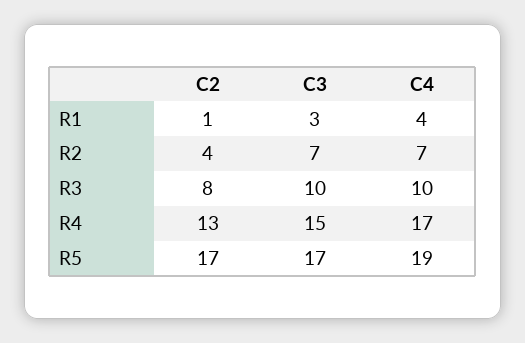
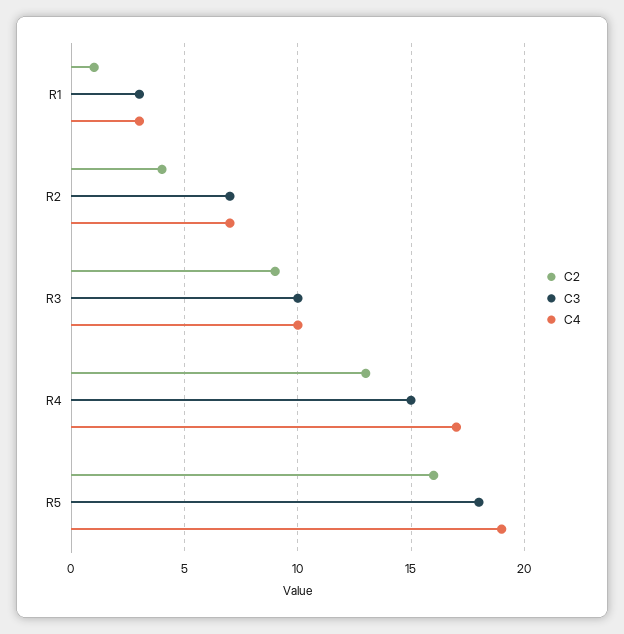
  {
    "C2": {
      "R1": 1,
      "R2": 4,
-     "R3": 8,
+     "R3": 9,
      "R4": 13,
-     "R5": 17
+     "R5": 16
    },
    "C3": {
      "R1": 3,
      "R2": 7,
      "R3": 10,
      "R4": 15,
-     "R5": 17
+     "R5": 18
    },
    "C4": {
-     "R1": 4,
+     "R1": 3,
      "R2": 7,
      "R3": 10,
      "R4": 17,
      "R5": 19
    }
  }

